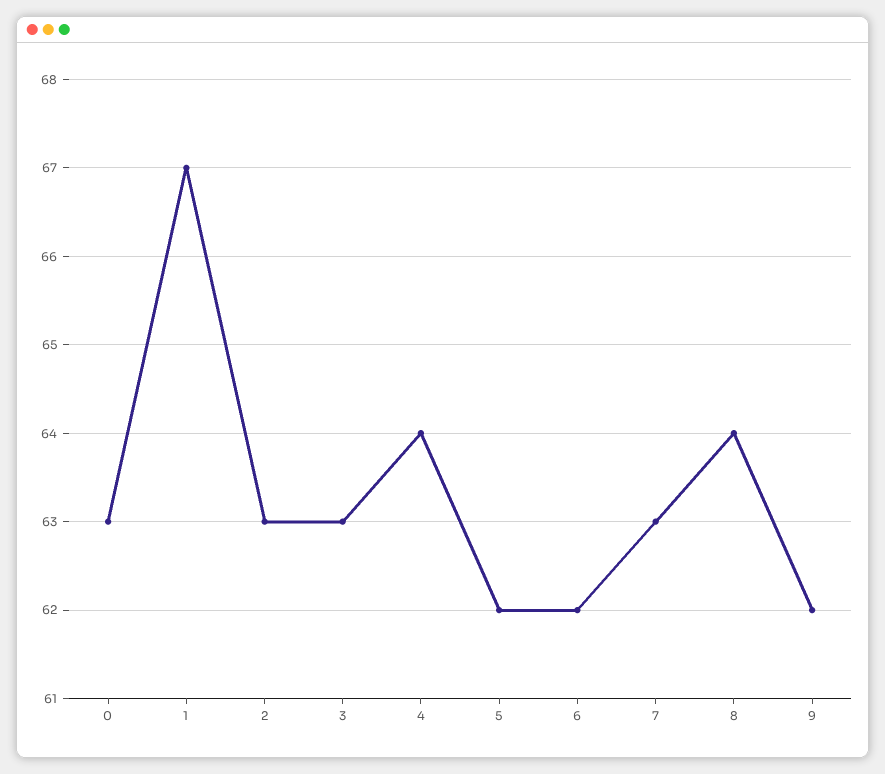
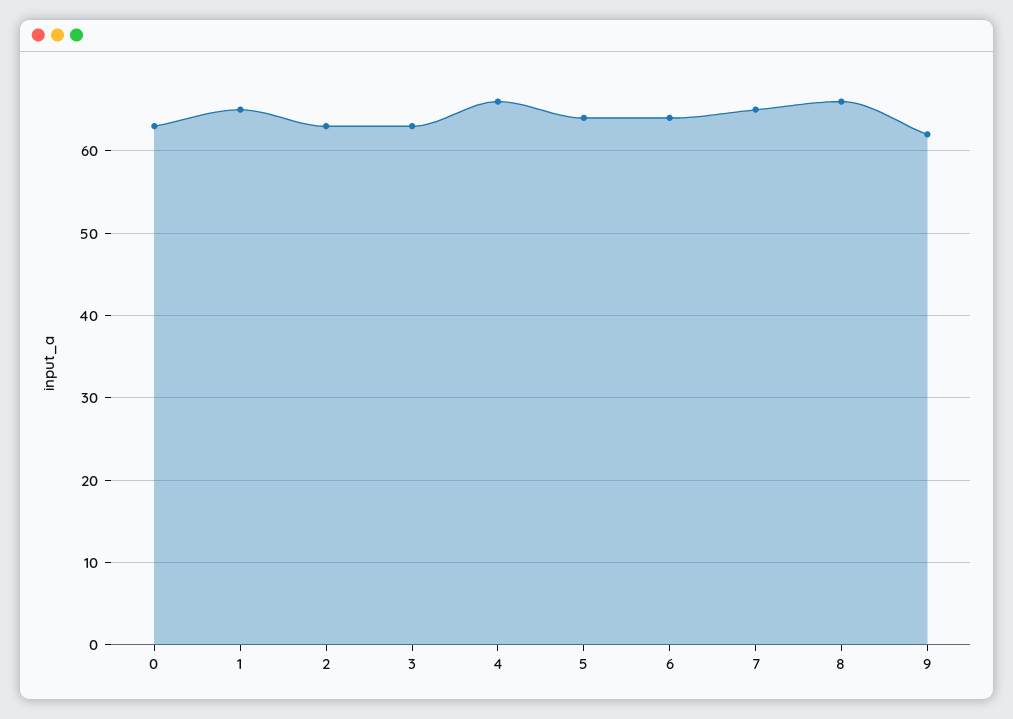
  {
    "0": 63,
-   "1": 67,
+   "1": 65,
    "2": 63,
    "3": 63,
-   "4": 64,
+   "4": 66,
-   "5": 62,
+   "5": 64,
-   "6": 62,
+   "6": 64,
-   "7": 63,
+   "7": 65,
-   "8": 64,
+   "8": 66,
    "9": 62
  }

